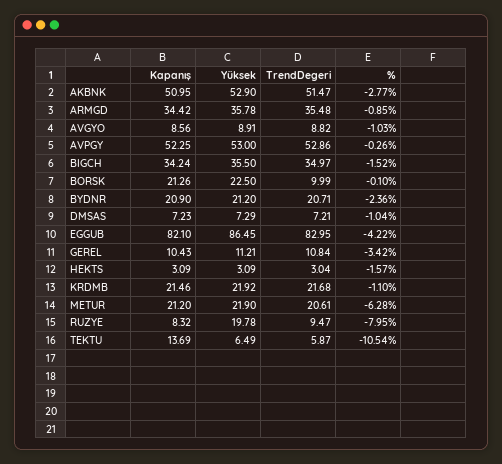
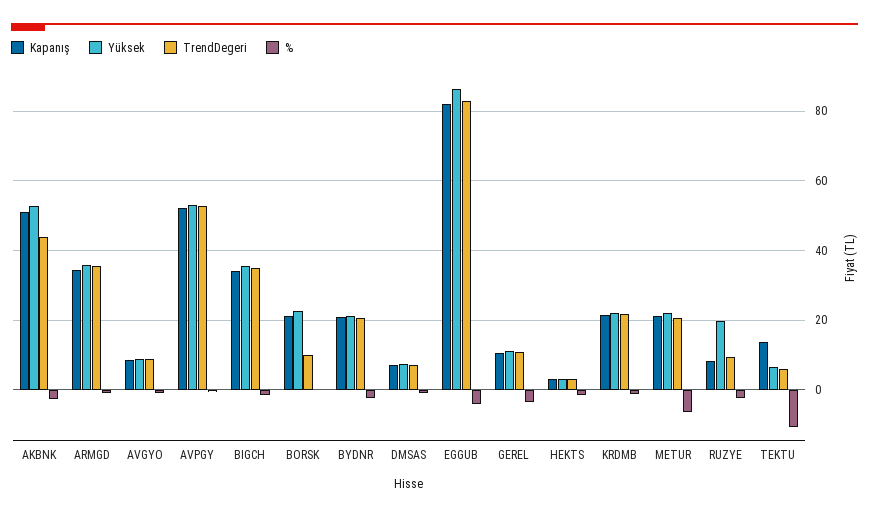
  {
    "Kapanış": {
      "AKBNK": 50.95,
      "ARMGD": 34.42,
      "AVGYO": 8.56,
      "AVPGY": 52.25,
      "BIGCH": 34.24,
      "BORSK": 21.26,
      "BYDNR": 20.9,
      "DMSAS": 7.23,
      "EGGUB": 82.1,
      "GEREL": 10.43,
      "HEKTS": 3.09,
      "KRDMB": 21.46,
      "METUR": 21.2,
      "RUZYE": 8.32,
      "TEKTU": 13.69
    },
    "Yüksek": {
      "AKBNK": 52.9,
      "ARMGD": 35.78,
      "AVGYO": 8.91,
      "AVPGY": 53,
      "BIGCH": 35.5,
      "BORSK": 22.5,
      "BYDNR": 21.2,
      "DMSAS": 7.29,
      "EGGUB": 86.45,
      "GEREL": 11.21,
      "HEKTS": 3.09,
      "KRDMB": 21.92,
      "METUR": 21.9,
      "RUZYE": 19.78,
      "TEKTU": 6.49
    },
    "TrendDegeri": {
-     "AKBNK": 51.47,
+     "AKBNK": 44,
      "ARMGD": 35.48,
      "AVGYO": 8.82,
      "AVPGY": 52.86,
      "BIGCH": 34.97,
      "BORSK": 9.99,
      "BYDNR": 20.71,
      "DMSAS": 7.21,
      "EGGUB": 82.95,
      "GEREL": 10.84,
      "HEKTS": 3.04,
      "KRDMB": 21.68,
      "METUR": 20.61,
      "RUZYE": 9.47,
      "TEKTU": 5.87
    },
    "%": {
      "AKBNK": -2.77,
      "ARMGD": -0.85,
      "AVGYO": -1.03,
      "AVPGY": -0.26,
      "BIGCH": -1.52,
      "BORSK": -0.1,
      "BYDNR": -2.36,
      "DMSAS": -1.04,
      "EGGUB": -4.22,
      "GEREL": -3.42,
      "HEKTS": -1.57,
      "KRDMB": -1.1,
      "METUR": -6.28,
-     "RUZYE": -7.95,
+     "RUZYE": -2,
      "TEKTU": -10.54
    }
  }

